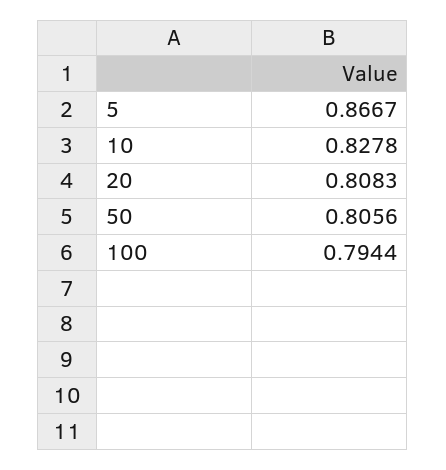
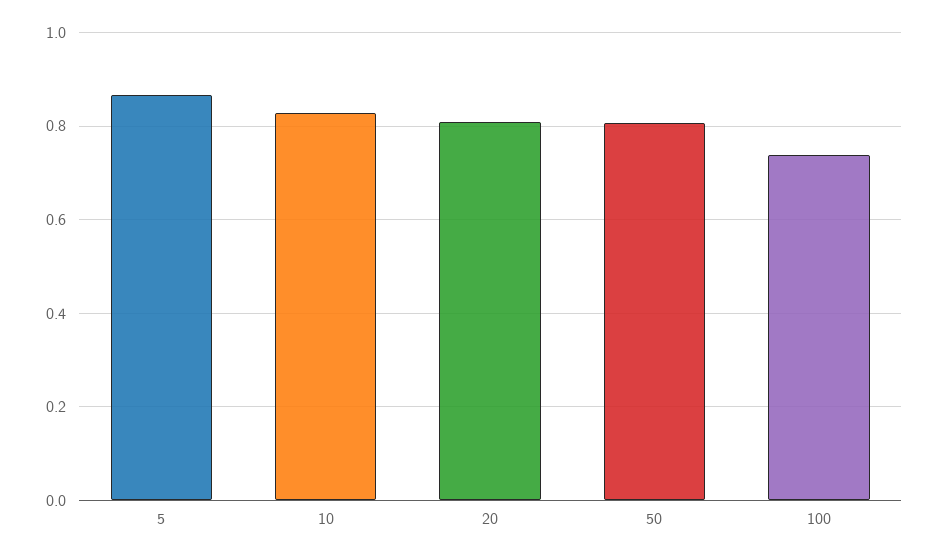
  {
    "5": 0.8667,
    "10": 0.8278,
    "20": 0.8083,
    "50": 0.8056,
-   "100": 0.7944
+   "100": 0.74
  }

